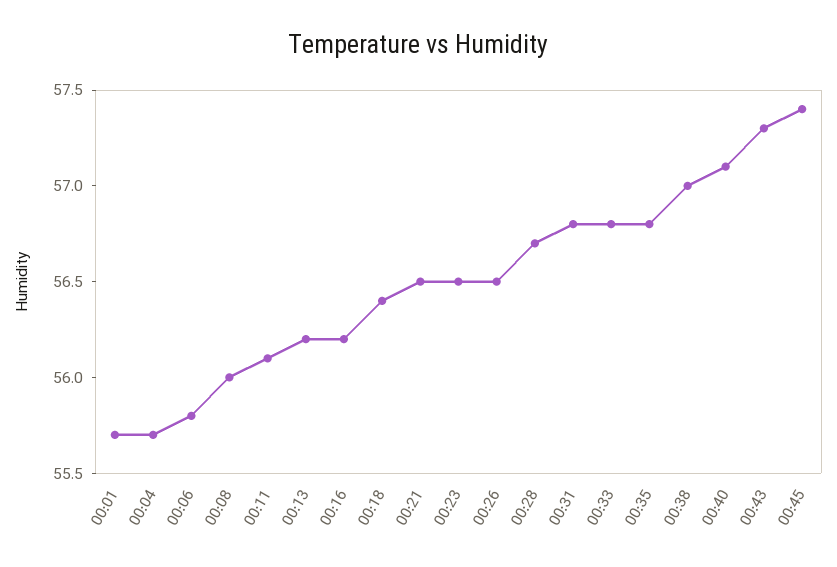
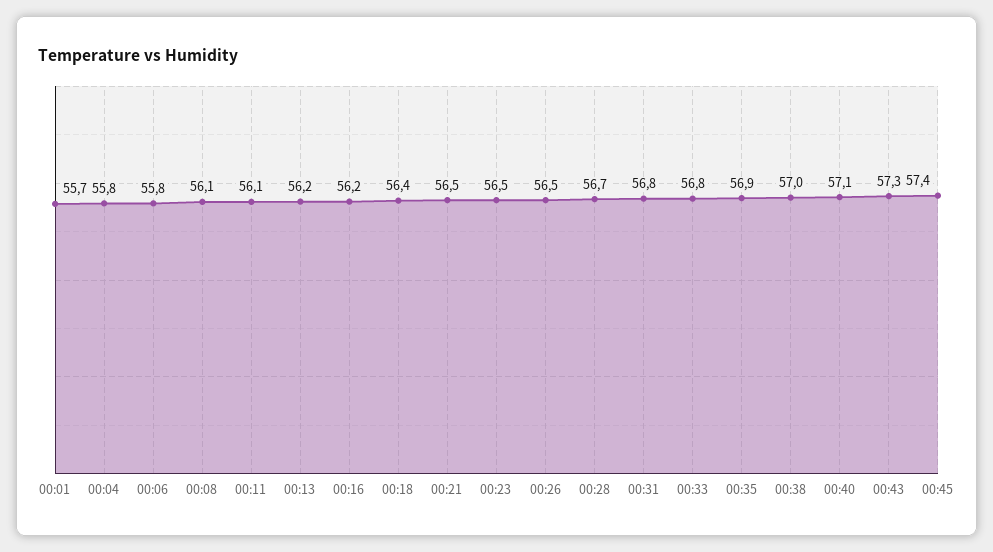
  {
    "00:01": 55.7,
-   "00:04": 55.7,
+   "00:04": 55.8,
    "00:06": 55.8,
-   "00:08": 56,
+   "00:08": 56.1,
    "00:11": 56.1,
    "00:13": 56.2,
    "00:16": 56.2,
    "00:18": 56.4,
    "00:21": 56.5,
    "00:23": 56.5,
    "00:26": 56.5,
    "00:28": 56.7,
    "00:31": 56.8,
    "00:33": 56.8,
-   "00:35": 56.8,
+   "00:35": 56.9,
    "00:38": 57,
    "00:40": 57.1,
    "00:43": 57.3,
    "00:45": 57.4
  }

